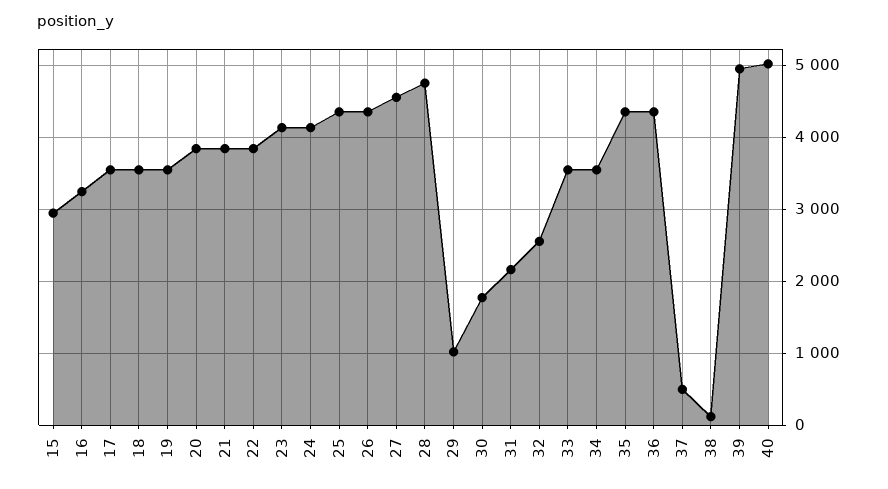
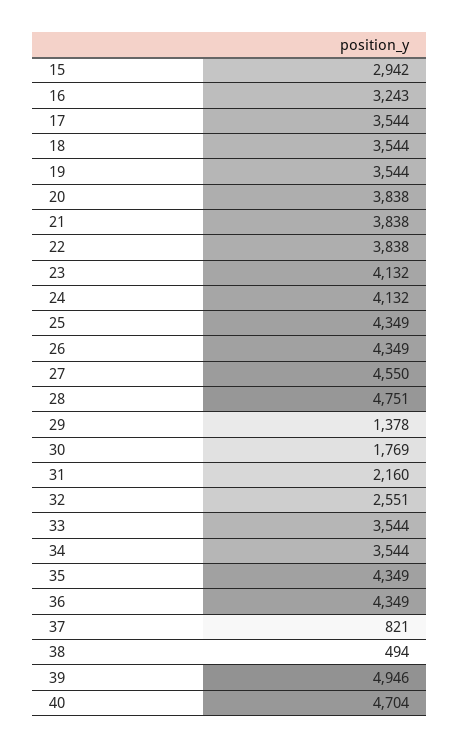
  {
    "15": 2942,
    "16": 3243,
    "17": 3544,
    "18": 3544,
    "19": 3544,
    "20": 3838,
    "21": 3838,
    "22": 3838,
    "23": 4132,
    "24": 4132,
    "25": 4349,
    "26": 4349,
    "27": 4550,
    "28": 4751,
-   "29": 1000,
+   "29": 1378,
    "30": 1769,
    "31": 2160,
    "32": 2551,
    "33": 3544,
    "34": 3544,
    "35": 4349,
    "36": 4349,
-   "37": 500,
+   "37": 821,
-   "38": 100,
+   "38": 494,
    "39": 4946,
-   "40": 5000
+   "40": 4704
  }

